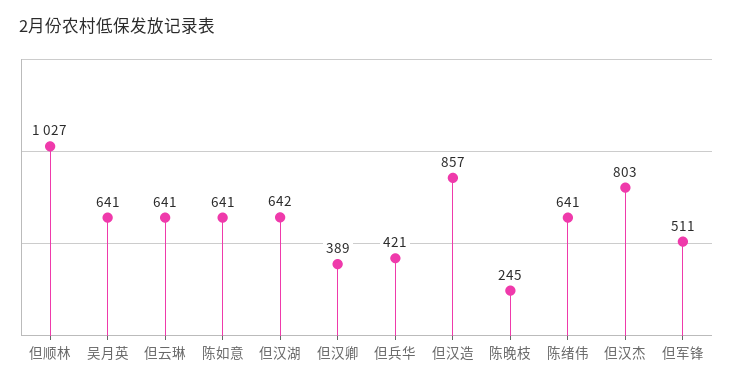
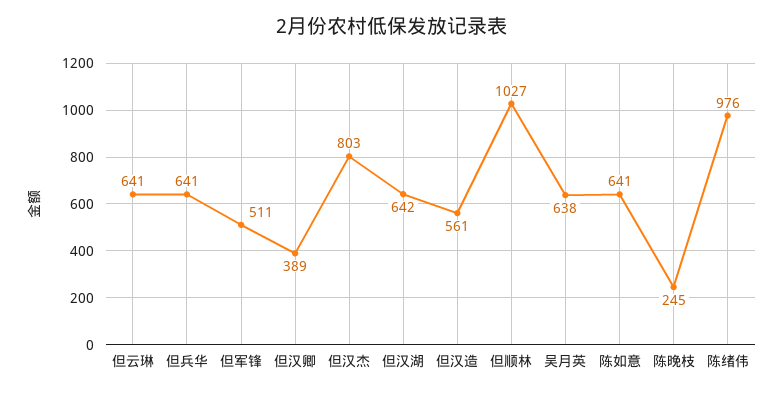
  {
    "但顺林": 1027,
-   "吴月英": 641,
+   "吴月英": 638,
    "但云琳": 641,
    "陈如意": 641,
    "但汉湖": 642,
    "但汉卿": 389,
-   "但兵华": 421,
+   "但兵华": 641,
-   "但汉造": 857,
+   "但汉造": 561,
    "陈晚枝": 245,
-   "陈绪伟": 641,
+   "陈绪伟": 976,
    "但汉杰": 803,
    "但军锋": 511
  }

